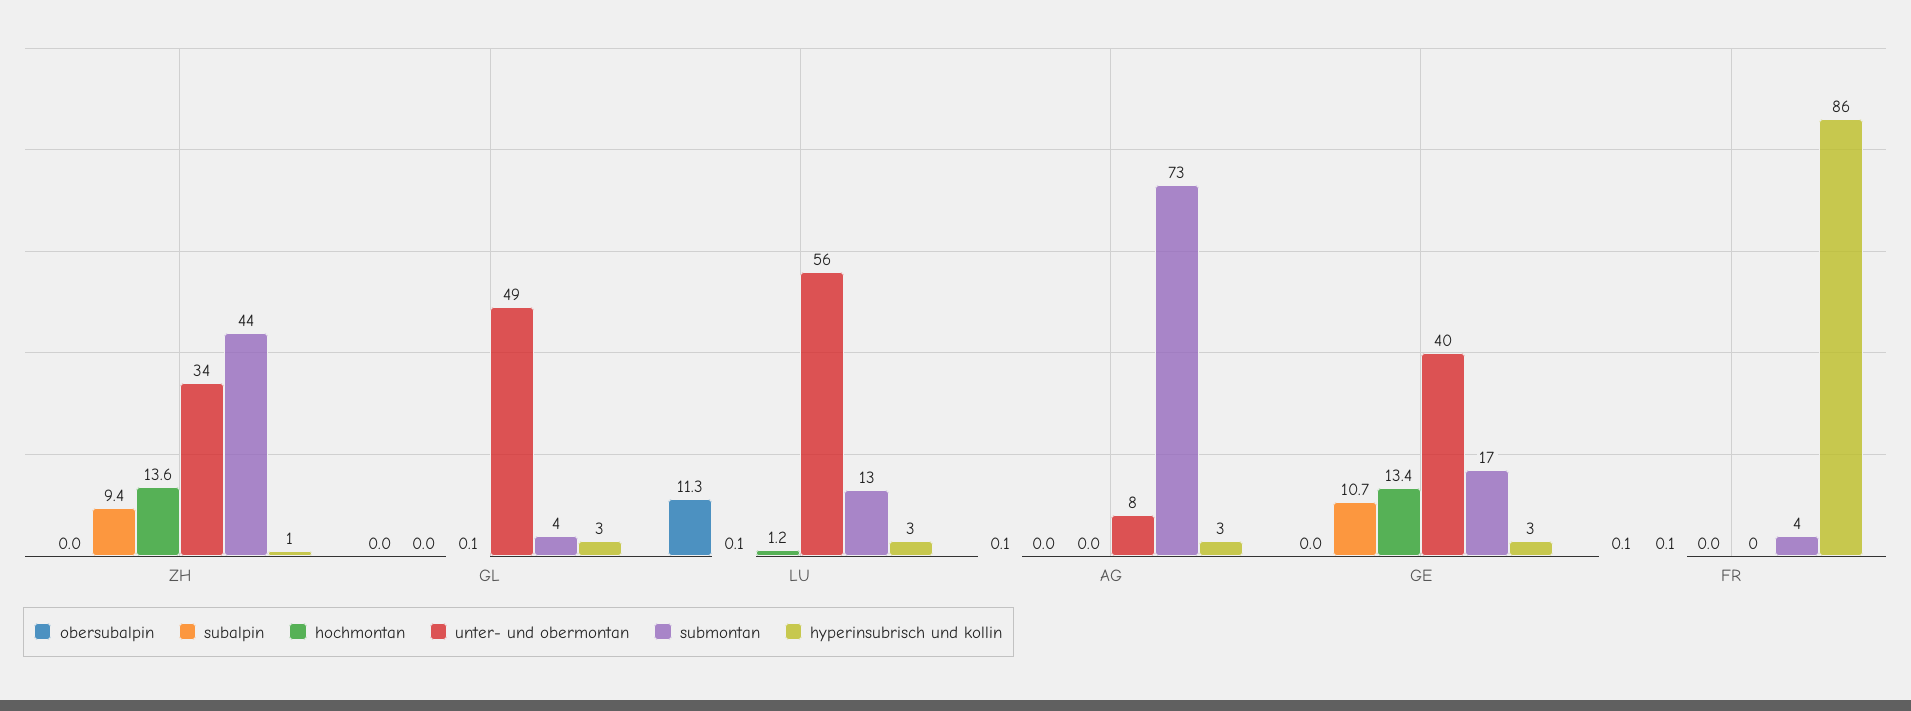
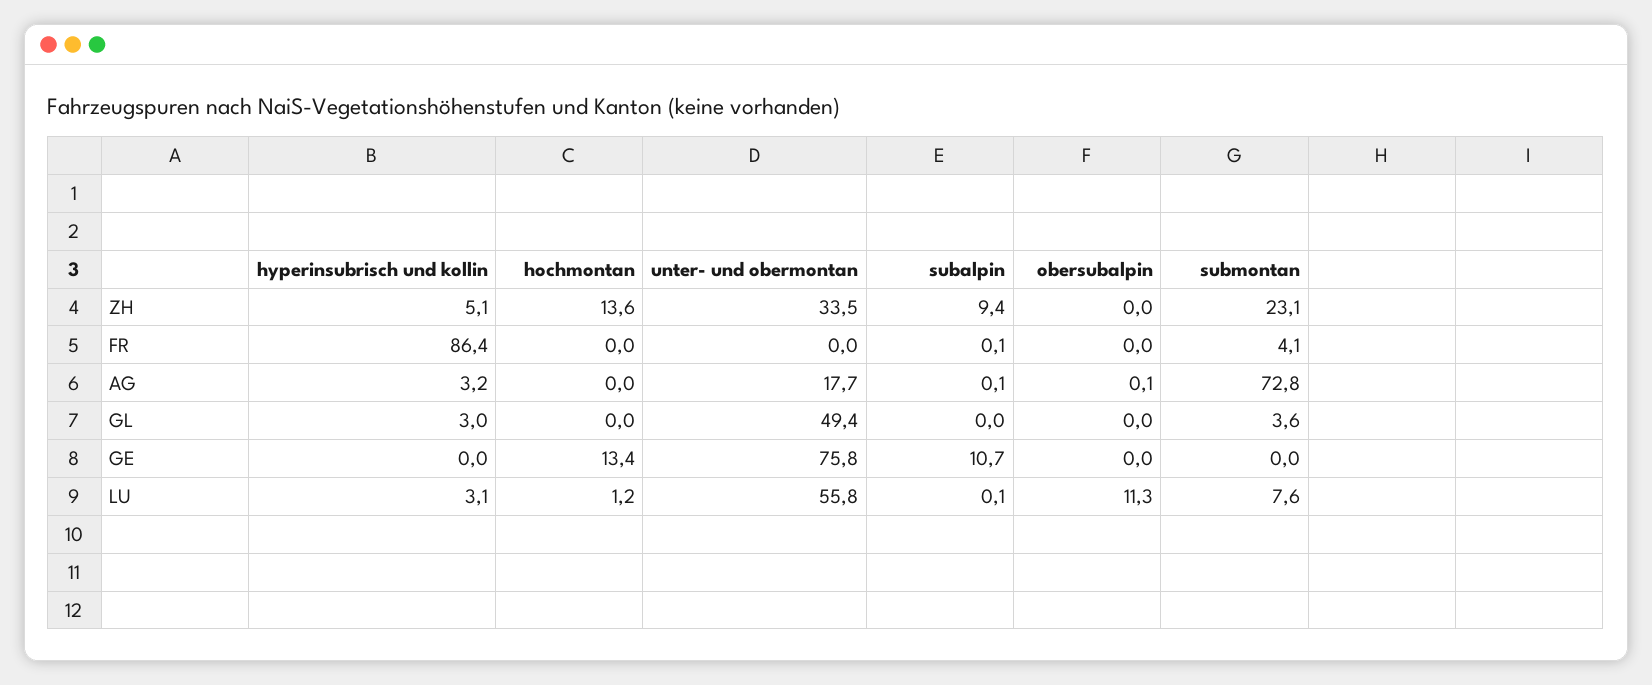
  {
    "obersubalpin": {
      "ZH": 0,
      "GL": 0,
      "LU": 11.3,
      "AG": 0.1,
      "GE": 0,
-     "FR": 0.1
+     "FR": 0
    },
    "subalpin": {
      "ZH": 9.4,
      "GL": 0,
      "LU": 0.1,
-     "AG": 0,
+     "AG": 0.1,
      "GE": 10.7,
      "FR": 0.1
    },
    "hochmontan": {
      "ZH": 13.6,
-     "GL": 0.1,
+     "GL": 0,
      "LU": 1.2,
      "AG": 0,
      "GE": 13.4,
      "FR": 0
    },
    "unter- und obermontan": {
      "ZH": 33.5,
      "GL": 49.4,
      "LU": 55.8,
-     "AG": 8,
+     "AG": 17.7,
-     "GE": 40,
+     "GE": 75.8,
      "FR": 0
    },
    "submontan": {
-     "ZH": 44,
+     "ZH": 23.1,
      "GL": 3.6,
-     "LU": 13,
+     "LU": 7.6,
      "AG": 72.8,
-     "GE": 17,
+     "GE": 0,
      "FR": 4.1
    },
    "hyperinsubrisch und kollin": {
-     "ZH": 1,
+     "ZH": 5.1,
      "GL": 3,
      "LU": 3.1,
      "AG": 3.2,
-     "GE": 3,
+     "GE": 0,
      "FR": 86.4
    }
  }

